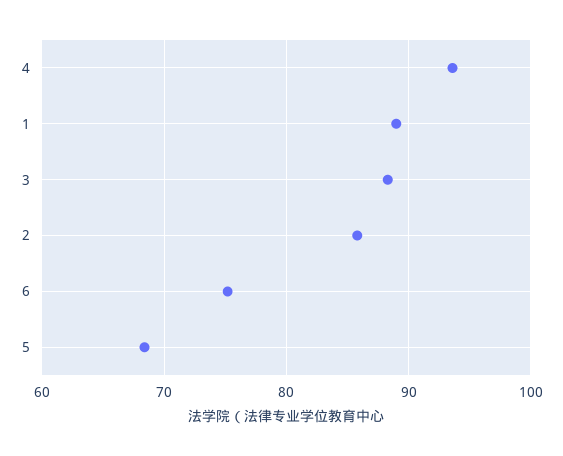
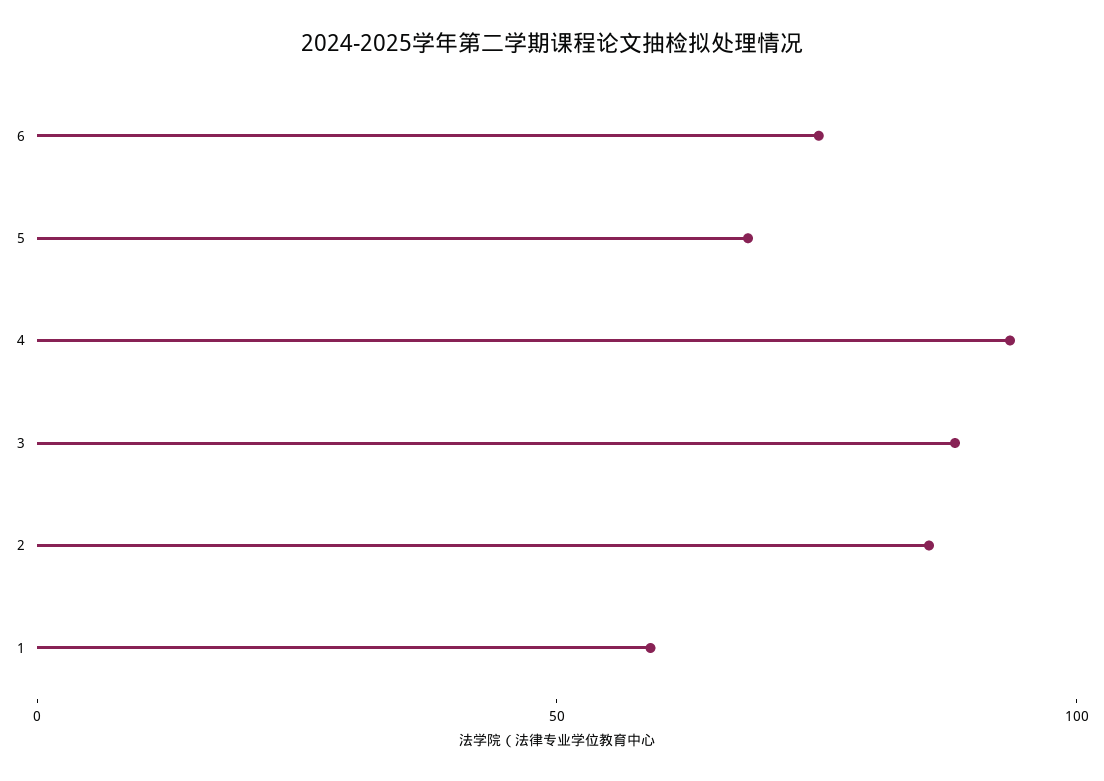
  {
    "4": 94,
-   "1": 89,
+   "1": 60,
    "3": 88,
    "2": 86,
    "6": 75,
    "5": 68
  }

